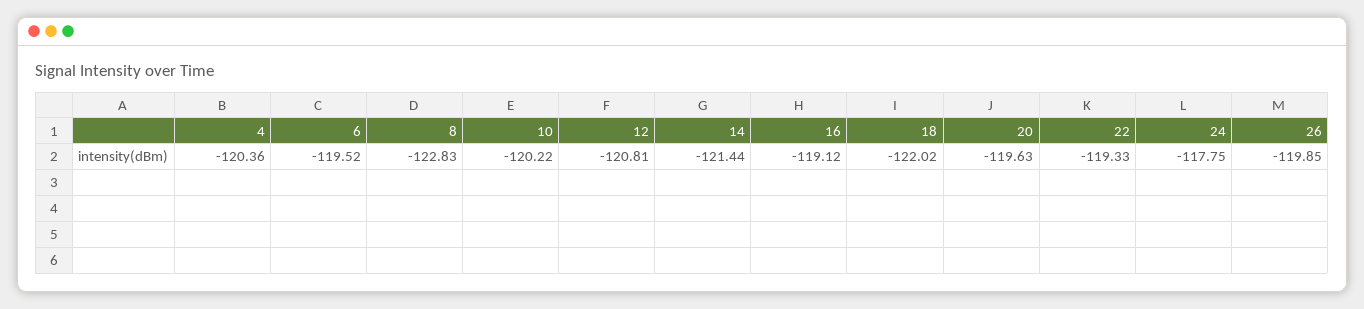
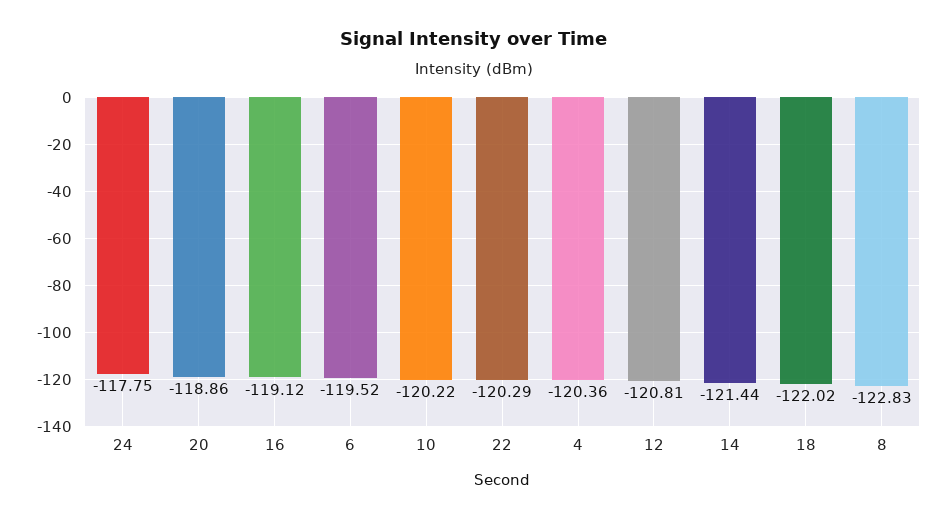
  {
    "4": -120.36,
    "6": -119.52,
    "8": -122.83,
    "10": -120.22,
    "12": -120.81,
    "14": -121.44,
    "16": -119.12,
    "18": -122.02,
-   "20": -119.63,
+   "20": -118.86,
-   "22": -119.33,
+   "22": -120.29,
-   "24": -117.75,
+   "24": -117.75
-   "26": -119.85
  }

